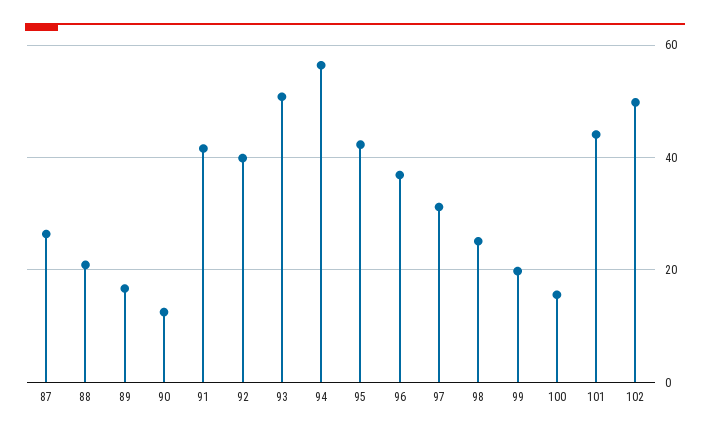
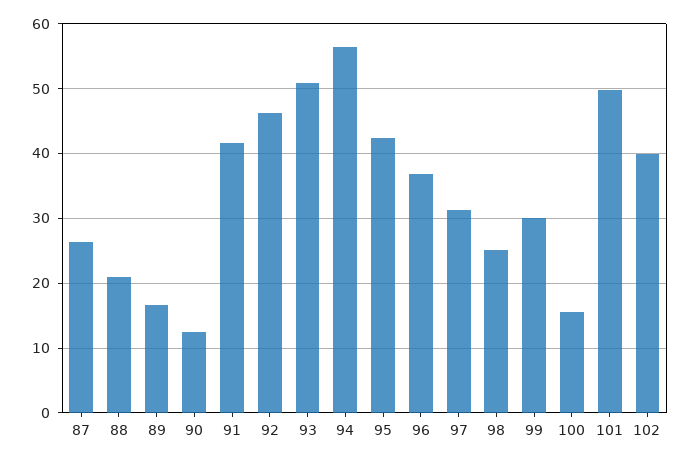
  {
    "87": 26,
    "88": 21,
    "89": 17,
    "90": 13,
    "91": 42,
-   "92": 40,
+   "92": 46,
    "93": 51,
    "94": 56,
    "95": 42,
    "96": 37,
    "97": 31,
    "98": 25,
-   "99": 20,
+   "99": 30,
    "100": 16,
-   "101": 44,
+   "101": 50,
-   "102": 50
+   "102": 40
  }

